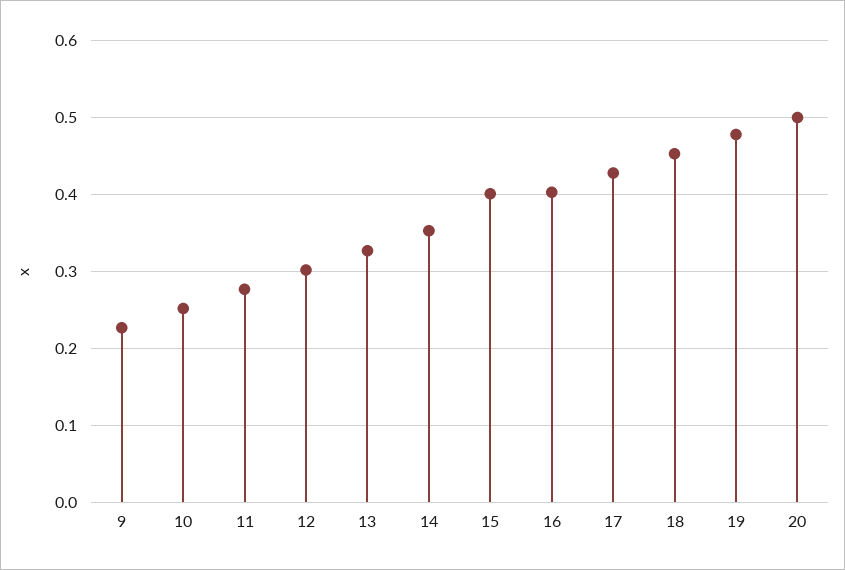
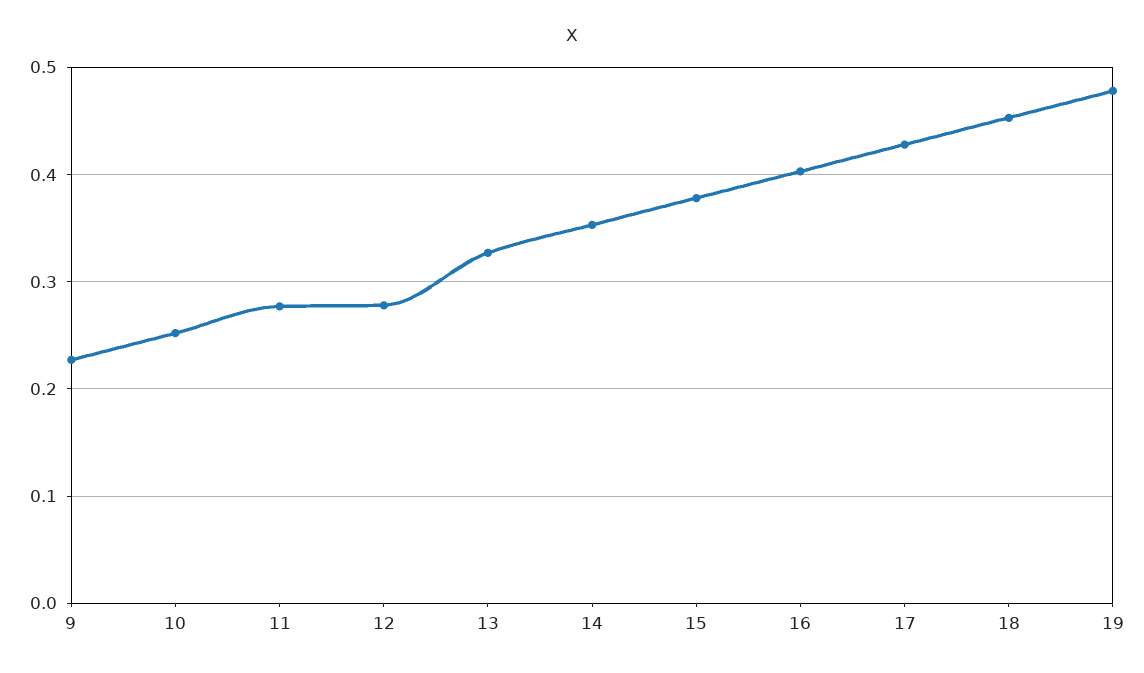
  {
    "9": 0.23,
    "10": 0.25,
    "11": 0.28,
-   "12": 0.3,
+   "12": 0.28,
    "13": 0.33,
    "14": 0.35,
-   "15": 0.4,
+   "15": 0.38,
    "16": 0.4,
    "17": 0.43,
    "18": 0.45,
-   "19": 0.48,
+   "19": 0.48
-   "20": 0.5
  }

